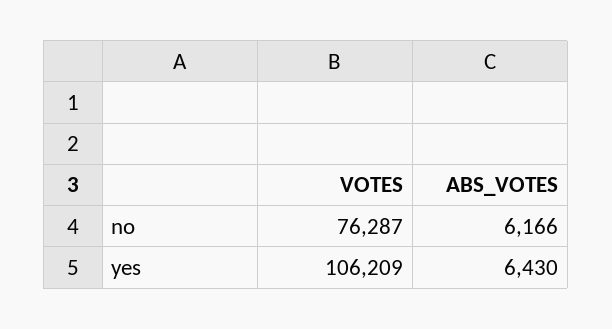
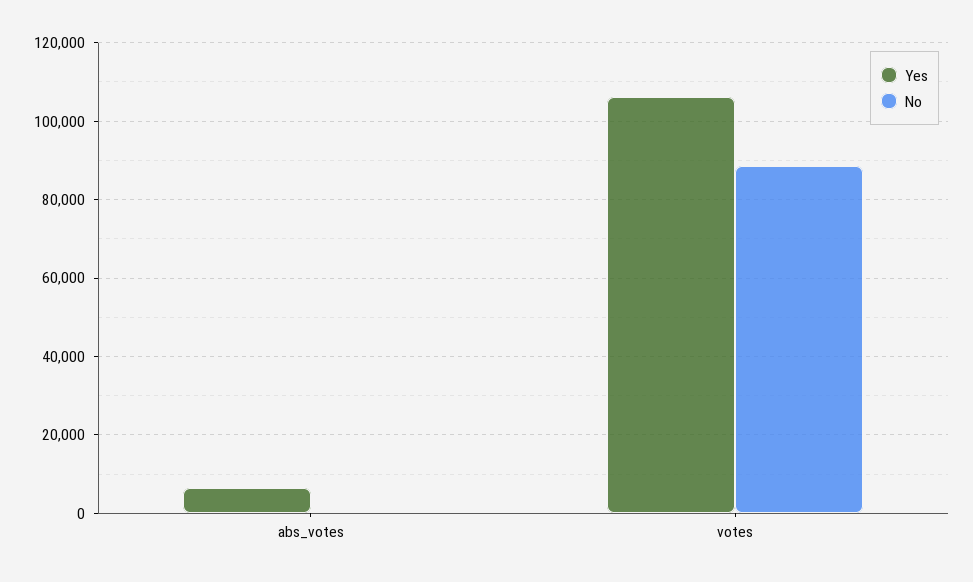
  {
    "no": {
-     "VOTES": 76287,
+     "VOTES": 88000,
-     "ABS_VOTES": 6166
+     "ABS_VOTES": 0
    },
    "yes": {
      "VOTES": 106209,
      "ABS_VOTES": 6430
    }
  }

